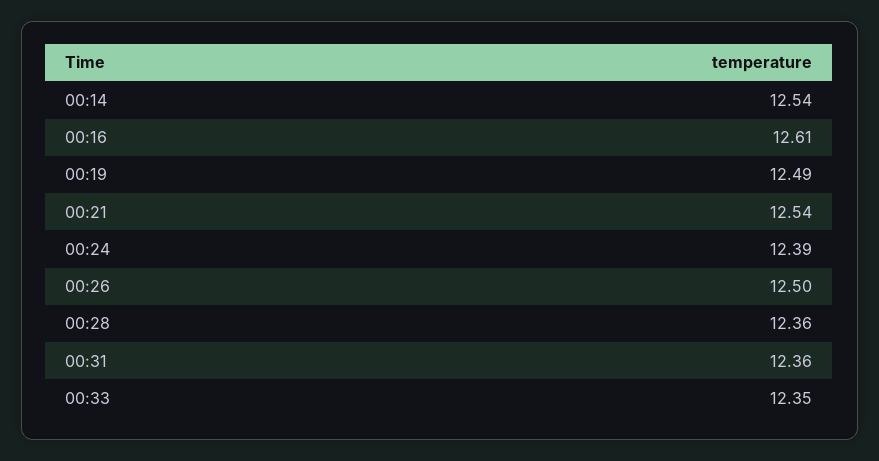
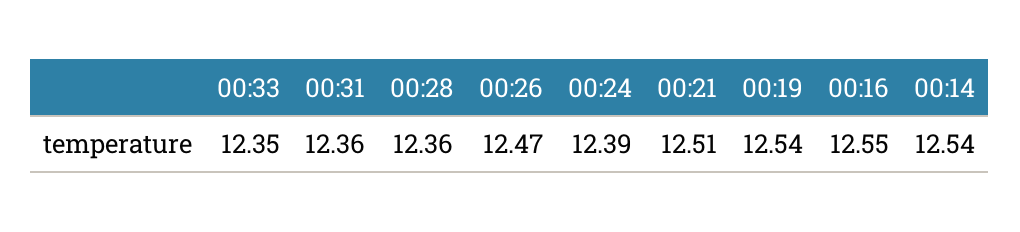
  {
    "00:14": 12.54,
-   "00:16": 12.61,
+   "00:16": 12.55,
-   "00:19": 12.49,
+   "00:19": 12.54,
-   "00:21": 12.54,
+   "00:21": 12.51,
    "00:24": 12.39,
-   "00:26": 12.5,
+   "00:26": 12.47,
    "00:28": 12.36,
    "00:31": 12.36,
    "00:33": 12.35
  }

